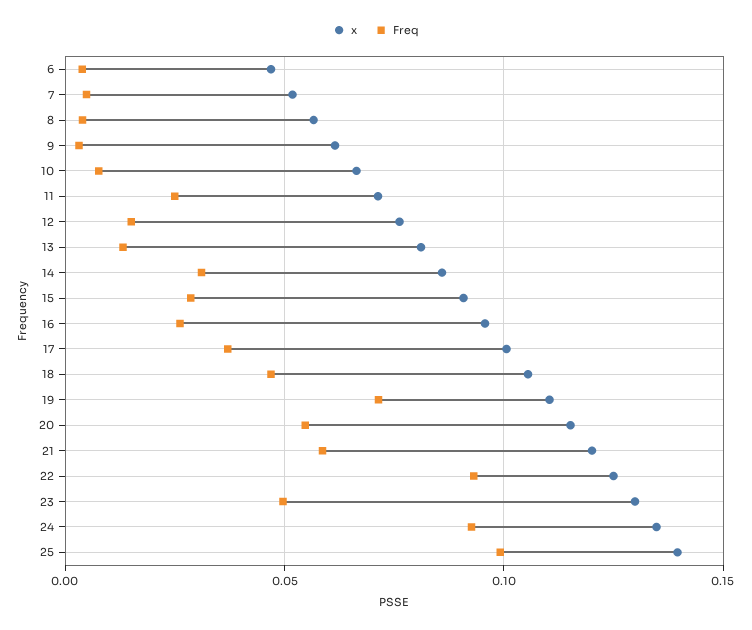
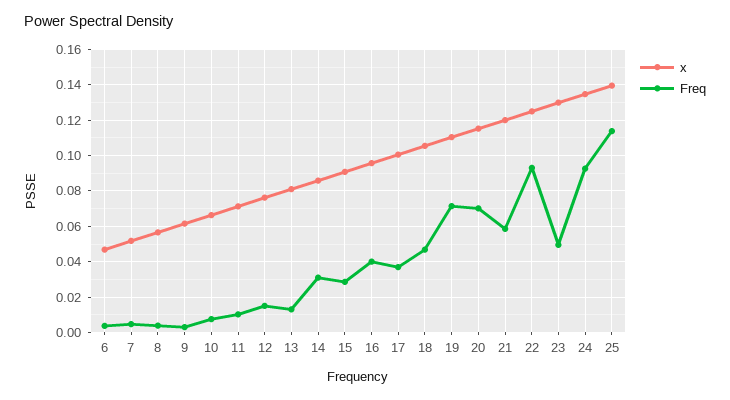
  {
    "x": {
      "6": 0.045,
      "7": 0.05,
      "8": 0.055,
      "9": 0.06,
      "10": 0.065,
      "11": 0.07,
      "12": 0.075,
      "13": 0.08,
      "14": 0.085,
      "15": 0.09,
      "16": 0.095,
      "17": 0.1,
      "18": 0.105,
      "19": 0.11,
      "20": 0.115,
      "21": 0.12,
      "22": 0.125,
      "23": 0.13,
      "24": 0.135,
      "25": 0.14
    },
    "Freq": {
      "6": 0.005,
      "7": 0.005,
      "8": 0.005,
      "9": 0.005,
      "10": 0.01,
-     "11": 0.025,
+     "11": 0.01,
      "12": 0.015,
      "13": 0.015,
      "14": 0.03,
      "15": 0.03,
-     "16": 0.025,
+     "16": 0.04,
      "17": 0.035,
      "18": 0.045,
      "19": 0.07,
-     "20": 0.055,
+     "20": 0.07,
      "21": 0.06,
      "22": 0.095,
      "23": 0.05,
      "24": 0.095,
-     "25": 0.1
+     "25": 0.115
    }
  }

